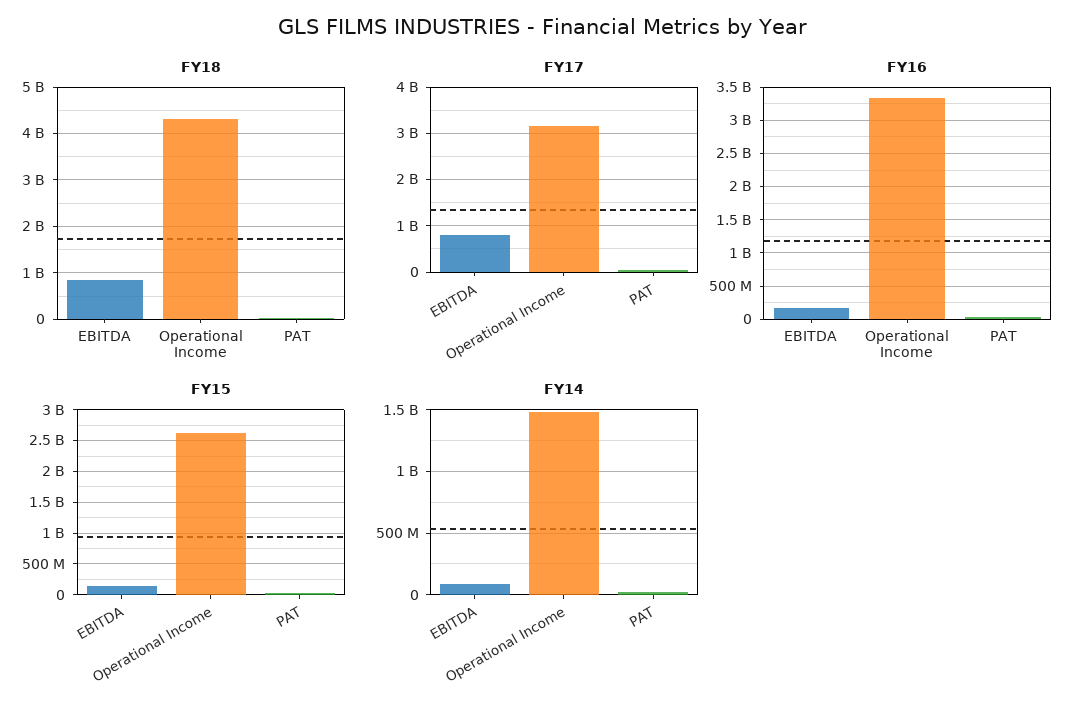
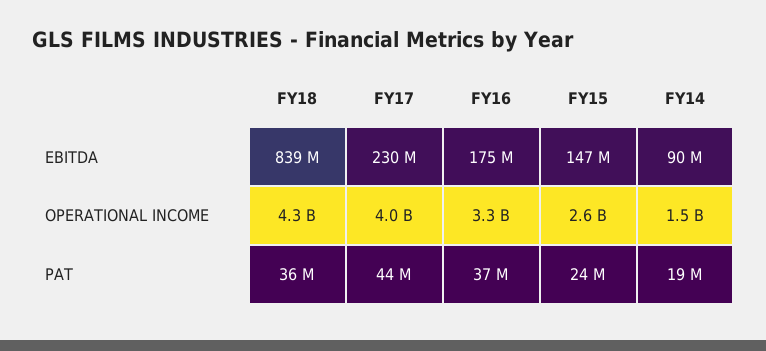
  {
    "FY18": {
      "EBITDA": 839000000,
      "Operational Income": 4300000000,
      "PAT": 36000000
    },
    "FY17": {
-     "EBITDA": 800000000,
+     "EBITDA": 230000000,
-     "Operational Income": 3200000000,
+     "Operational Income": 4000000000,
      "PAT": 44000000
    },
    "FY16": {
      "EBITDA": 175000000,
      "Operational Income": 3300000000,
      "PAT": 37000000
    },
    "FY15": {
      "EBITDA": 147000000,
      "Operational Income": 2600000000,
      "PAT": 24000000
    },
    "FY14": {
      "EBITDA": 90000000,
      "Operational Income": 1500000000,
      "PAT": 19000000
    }
  }

